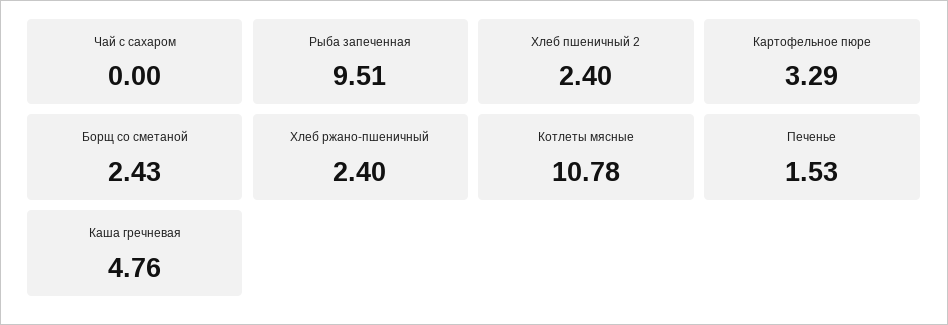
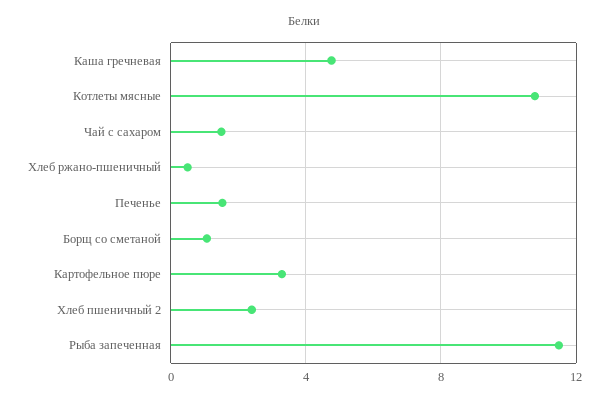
  {
-   "Чай с сахаром": 0,
+   "Чай с сахаром": 1.5,
-   "Рыба запеченная": 9.51,
+   "Рыба запеченная": 11.5,
    "Хлеб пшеничный 2": 2.4,
    "Картофельное пюре": 3.29,
-   "Борщ со сметаной": 2.43,
+   "Борщ со сметаной": 1,
-   "Хлеб ржано-пшеничный": 2.4,
+   "Хлеб ржано-пшеничный": 0.5,
    "Котлеты мясные": 10.78,
    "Печенье": 1.53,
    "Каша гречневая": 4.76
  }

